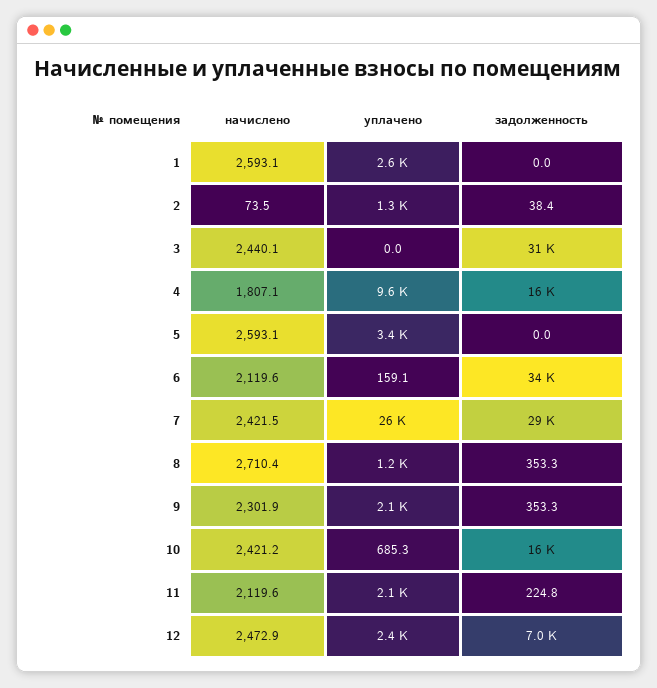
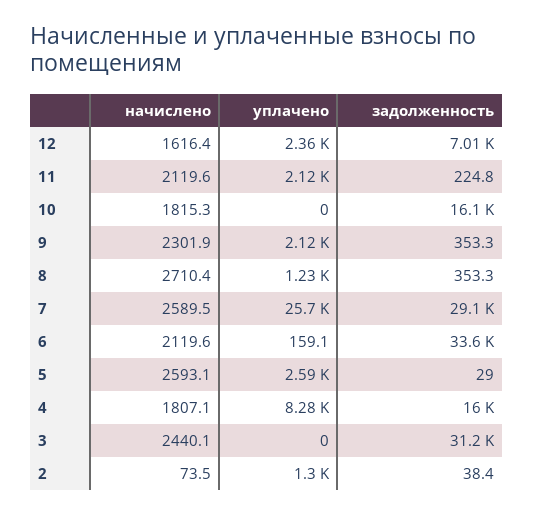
  {
    "начислено": {
-     "1": 2593.1,
      "2": 73.5,
      "3": 2440.1,
      "4": 1807.1,
      "5": 2593.1,
      "6": 2119.6,
-     "7": 2421.5,
+     "7": 2589.5,
      "8": 2710.4,
      "9": 2301.9,
-     "10": 2421.2,
+     "10": 1815.3,
      "11": 2119.6,
-     "12": 2472.9
+     "12": 1616.4
    },
    "уплачено": {
-     "1": 2600,
      "2": 1300,
      "3": 0,
-     "4": 9600,
+     "4": 8280,
-     "5": 3400,
+     "5": 2590,
      "6": 159.1,
      "7": 25700,
      "8": 1230,
      "9": 2120,
-     "10": 685.3,
+     "10": 0,
      "11": 2120,
      "12": 2360
    },
    "задолженность": {
-     "1": 0,
      "2": 38.4,
      "3": 31200,
      "4": 16000,
-     "5": 0,
+     "5": 29,
      "6": 33600,
      "7": 29100,
      "8": 353.3,
      "9": 353.3,
      "10": 16100,
      "11": 224.8,
      "12": 7010
    }
  }

